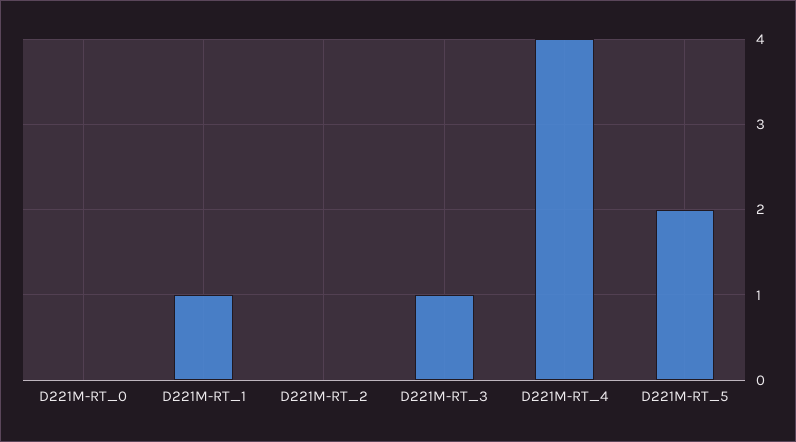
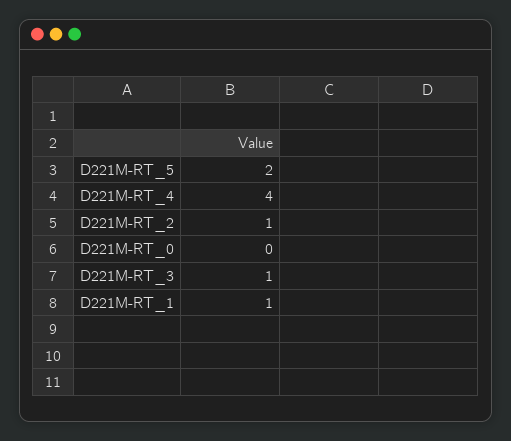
  {
    "D221M-RT_0": 0,
    "D221M-RT_1": 1,
-   "D221M-RT_2": 0,
+   "D221M-RT_2": 1,
    "D221M-RT_3": 1,
    "D221M-RT_4": 4,
    "D221M-RT_5": 2
  }

